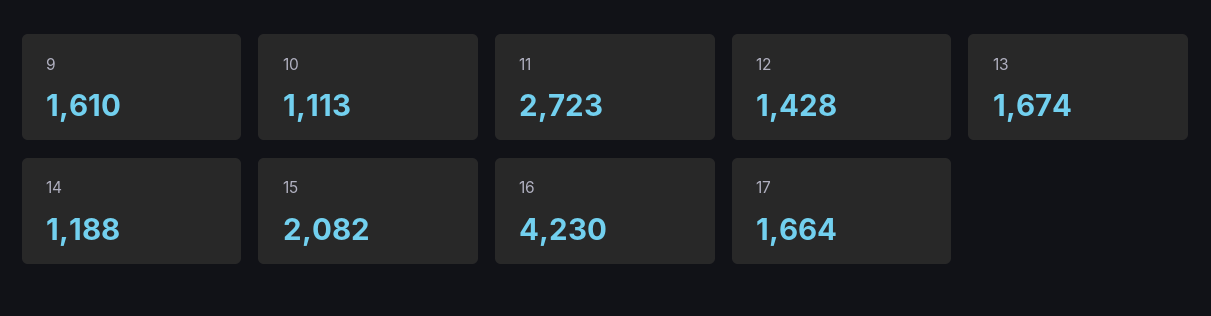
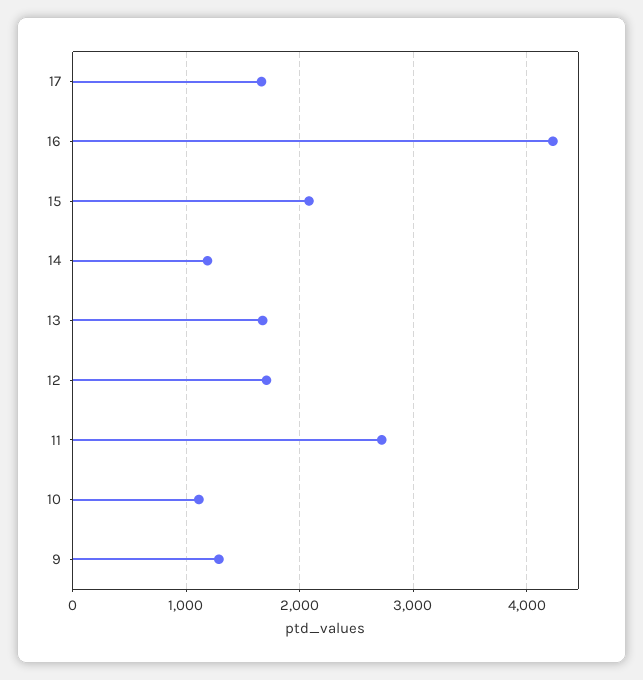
  {
-   "9": 1610,
+   "9": 1300,
    "10": 1113,
    "11": 2723,
-   "12": 1428,
+   "12": 1700,
    "13": 1674,
    "14": 1188,
    "15": 2082,
    "16": 4230,
    "17": 1664
  }

